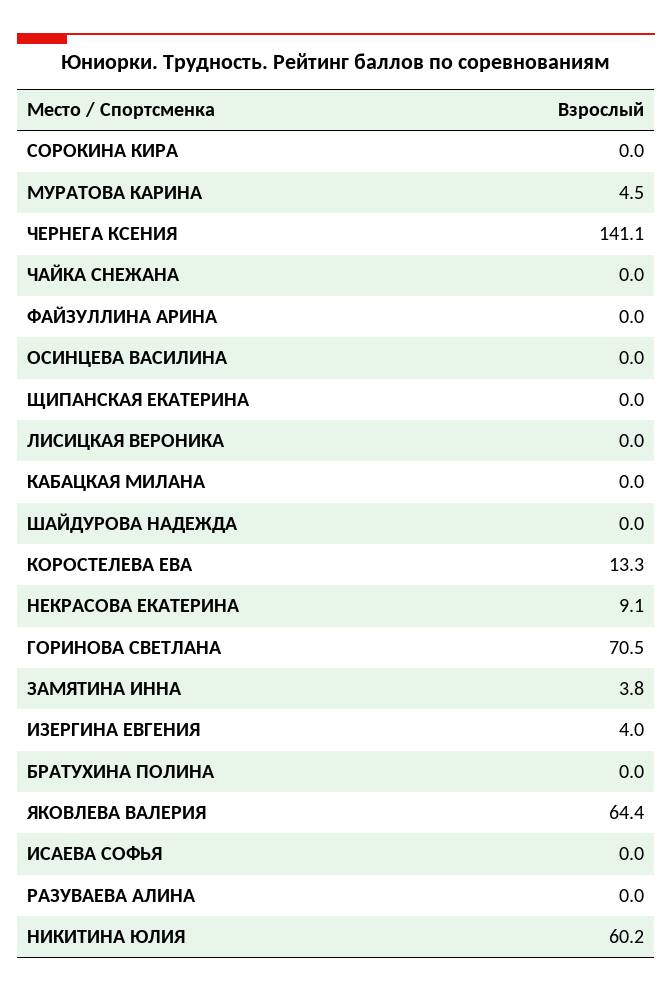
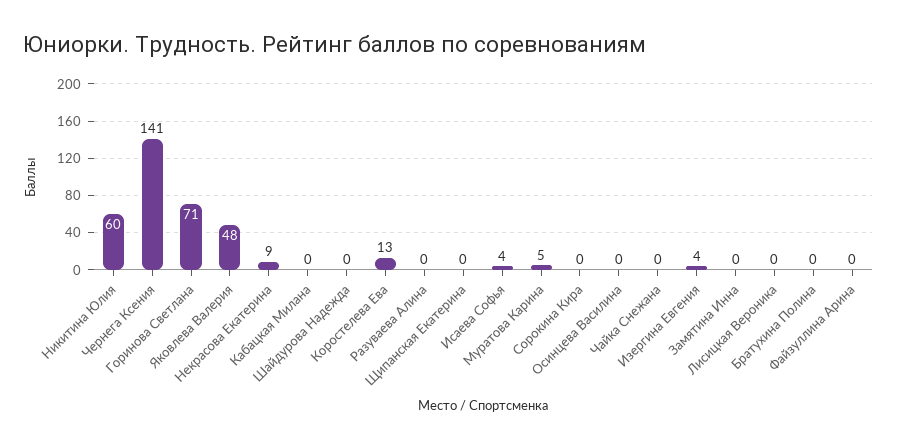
  {
    "СОРОКИНА КИРА": 0,
    "МУРАТОВА КАРИНА": 4.5,
    "ЧЕРНЕГА КСЕНИЯ": 141.1,
    "ЧАЙКА СНЕЖАНА": 0,
    "ФАЙЗУЛЛИНА АРИНА": 0,
    "ОСИНЦЕВА ВАСИЛИНА": 0,
    "ЩИПАНСКАЯ ЕКАТЕРИНА": 0,
    "ЛИСИЦКАЯ ВЕРОНИКА": 0,
    "КАБАЦКАЯ МИЛАНА": 0,
    "ШАЙДУРОВА НАДЕЖДА": 0,
    "КОРОСТЕЛЕВА ЕВА": 13.3,
    "НЕКРАСОВА ЕКАТЕРИНА": 9.1,
    "ГОРИНОВА СВЕТЛАНА": 70.5,
-   "ЗАМЯТИНА ИННА": 3.8,
+   "ЗАМЯТИНА ИННА": 0,
    "ИЗЕРГИНА ЕВГЕНИЯ": 4,
    "БРАТУХИНА ПОЛИНА": 0,
-   "ЯКОВЛЕВА ВАЛЕРИЯ": 64.4,
+   "ЯКОВЛЕВА ВАЛЕРИЯ": 48,
-   "ИСАЕВА СОФЬЯ": 0,
+   "ИСАЕВА СОФЬЯ": 4,
    "РАЗУВАЕВА АЛИНА": 0,
    "НИКИТИНА ЮЛИЯ": 60.2
  }

